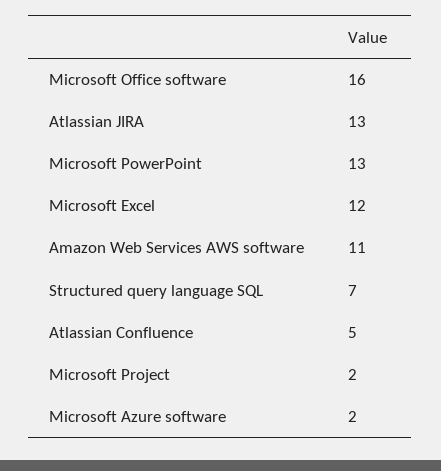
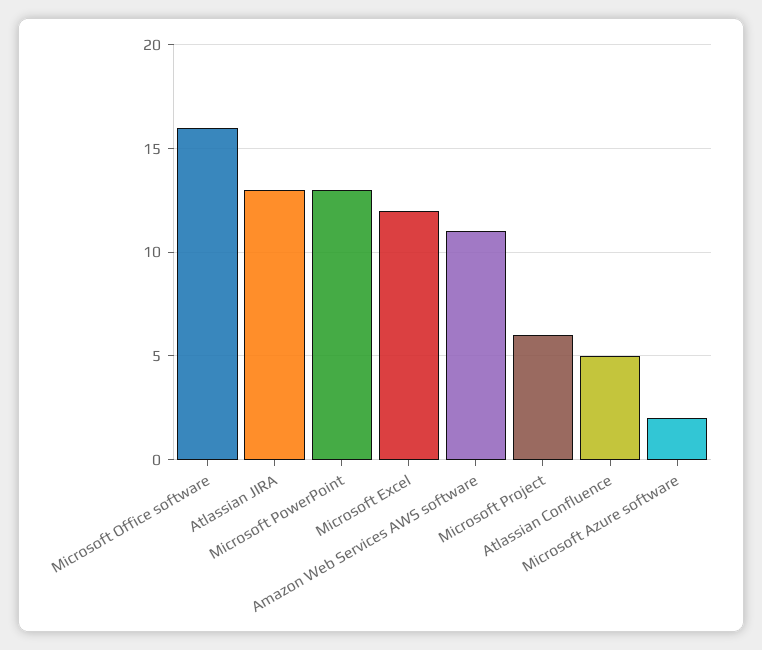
  {
    "Microsoft Office software": 16,
    "Atlassian JIRA": 13,
    "Microsoft PowerPoint": 13,
    "Microsoft Excel": 12,
    "Amazon Web Services AWS software": 11,
-   "Structured query language SQL": 7,
    "Atlassian Confluence": 5,
-   "Microsoft Project": 2,
+   "Microsoft Project": 6,
    "Microsoft Azure software": 2
  }

